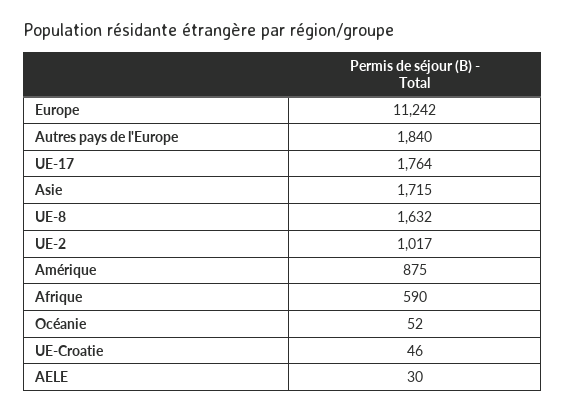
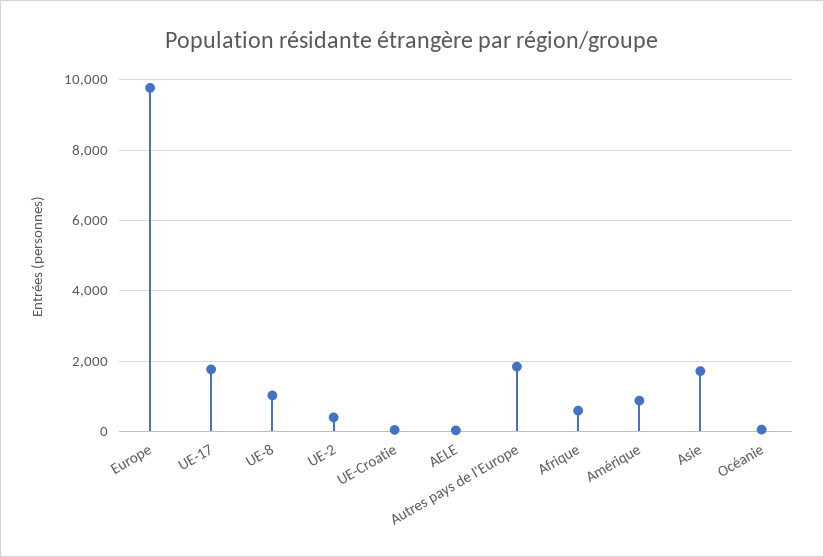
  {
-   "Europe": 11242,
+   "Europe": 9800,
    "Autres pays de l'Europe": 1840,
    "UE-17": 1764,
    "Asie": 1715,
-   "UE-8": 1632,
+   "UE-8": 1000,
-   "UE-2": 1017,
+   "UE-2": 400,
    "Amérique": 875,
    "Afrique": 590,
    "Océanie": 52,
    "UE-Croatie": 46,
    "AELE": 30
  }

